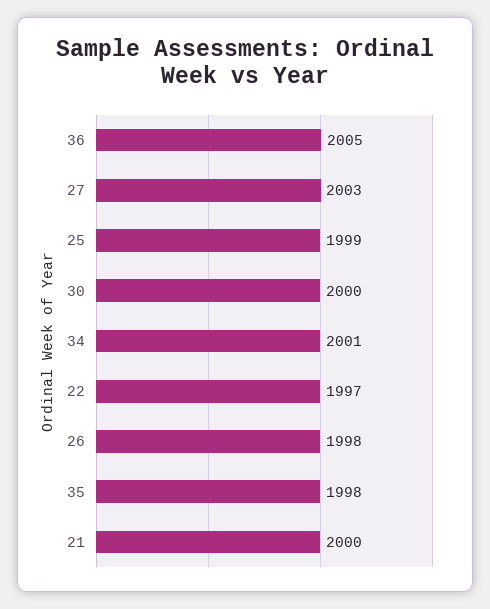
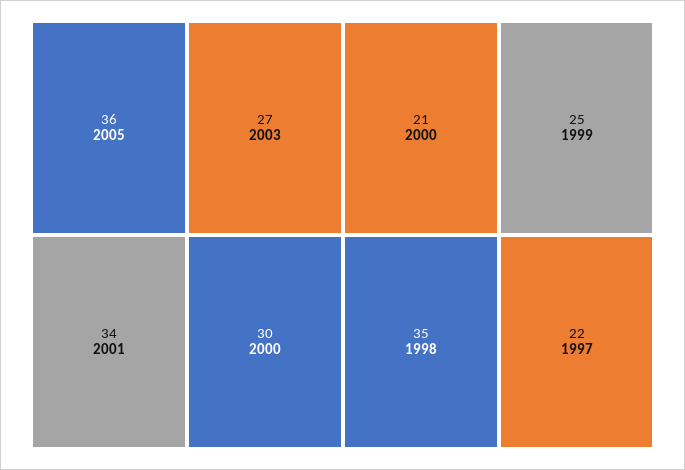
  {
    "36": 2005,
    "27": 2003,
    "25": 1999,
    "30": 2000,
    "34": 2001,
    "22": 1997,
-   "26": 1998,
    "35": 1998,
    "21": 2000
  }

